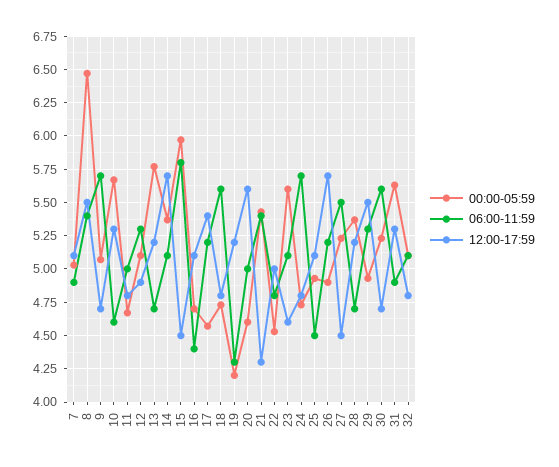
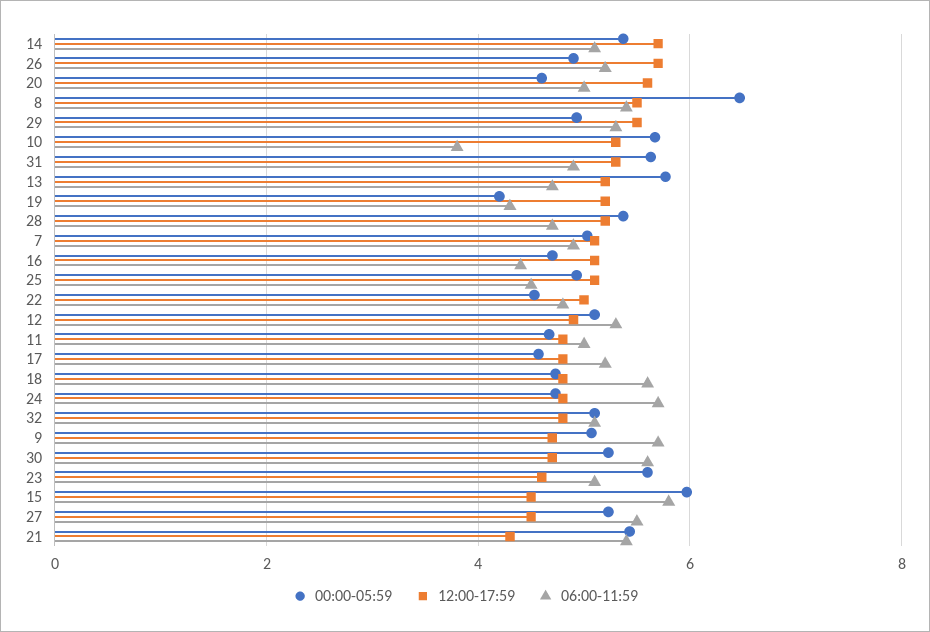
  {
    "00:00-05:59": {
      "7": 5.05,
      "8": 6.45,
      "9": 5.05,
      "10": 5.65,
      "11": 4.65,
      "12": 5.1,
      "13": 5.75,
      "14": 5.35,
      "15": 5.95,
      "16": 4.7,
      "17": 4.55,
      "18": 4.75,
      "19": 4.2,
      "20": 4.6,
      "21": 5.45,
      "22": 4.55,
      "23": 5.6,
      "24": 4.75,
      "25": 4.95,
      "26": 4.9,
      "27": 5.25,
      "28": 5.35,
      "29": 4.95,
      "30": 5.25,
      "31": 5.65,
      "32": 5.1
    },
    "06:00-11:59": {
      "7": 4.9,
      "8": 5.4,
      "9": 5.7,
-     "10": 4.6,
+     "10": 3.8,
      "11": 5,
      "12": 5.3,
      "13": 4.7,
      "14": 5.1,
      "15": 5.8,
      "16": 4.4,
      "17": 5.2,
      "18": 5.6,
      "19": 4.3,
      "20": 5,
      "21": 5.4,
      "22": 4.8,
      "23": 5.1,
      "24": 5.7,
      "25": 4.5,
      "26": 5.2,
      "27": 5.5,
      "28": 4.7,
      "29": 5.3,
      "30": 5.6,
      "31": 4.9,
      "32": 5.1
    },
    "12:00-17:59": {
      "7": 5.1,
      "8": 5.5,
      "9": 4.7,
      "10": 5.3,
      "11": 4.8,
      "12": 4.9,
      "13": 5.2,
      "14": 5.7,
      "15": 4.5,
      "16": 5.1,
-     "17": 5.4,
+     "17": 4.8,
      "18": 4.8,
      "19": 5.2,
      "20": 5.6,
      "21": 4.3,
      "22": 5,
      "23": 4.6,
      "24": 4.8,
      "25": 5.1,
      "26": 5.7,
      "27": 4.5,
      "28": 5.2,
      "29": 5.5,
      "30": 4.7,
      "31": 5.3,
      "32": 4.8
    }
  }

